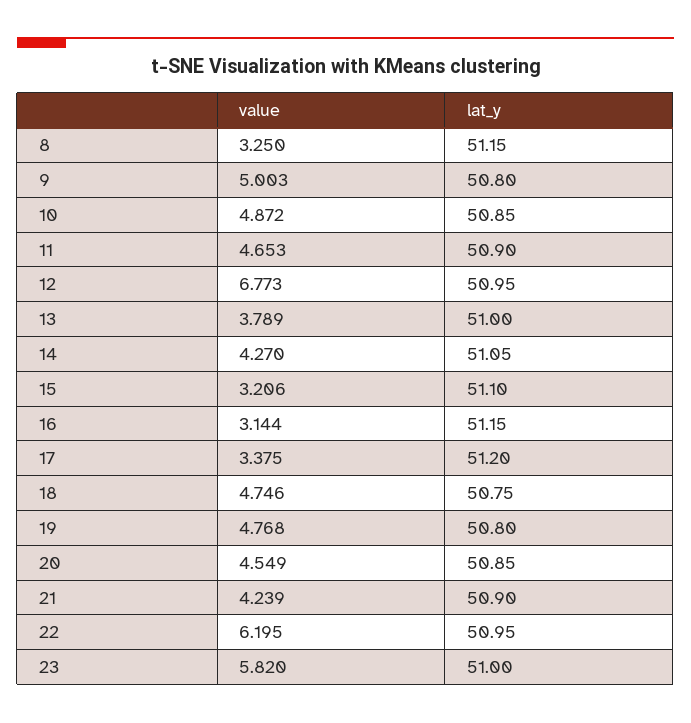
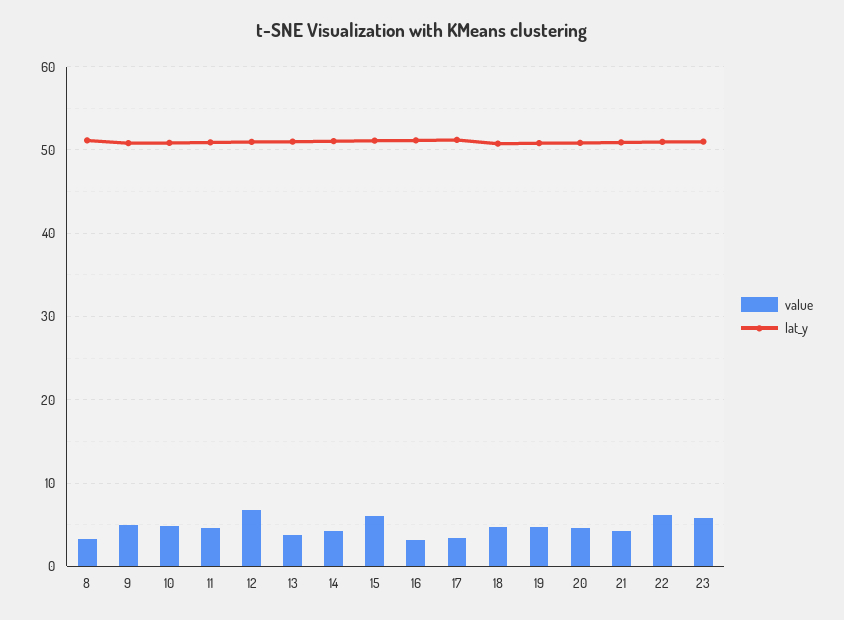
  {
    "value": {
      "8": 3.25,
      "9": 5.003,
      "10": 4.872,
      "11": 4.653,
      "12": 6.773,
      "13": 3.789,
      "14": 4.27,
-     "15": 3.206,
+     "15": 6,
      "16": 3.144,
      "17": 3.375,
      "18": 4.746,
      "19": 4.768,
      "20": 4.549,
      "21": 4.239,
      "22": 6.195,
      "23": 5.82
    },
    "lat_y": {
      "8": 51.15,
      "9": 50.8,
      "10": 50.85,
      "11": 50.9,
      "12": 50.95,
      "13": 51,
      "14": 51.05,
      "15": 51.1,
      "16": 51.15,
      "17": 51.2,
      "18": 50.75,
      "19": 50.8,
      "20": 50.85,
      "21": 50.9,
      "22": 50.95,
      "23": 51
    }
  }

